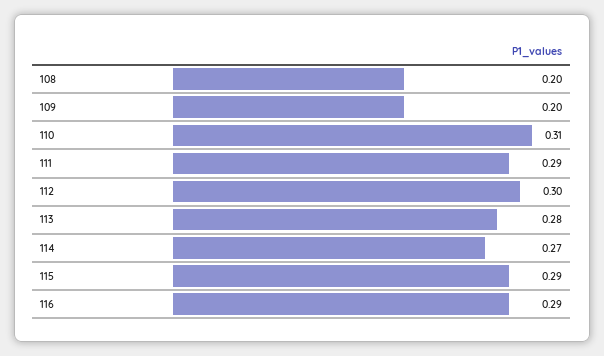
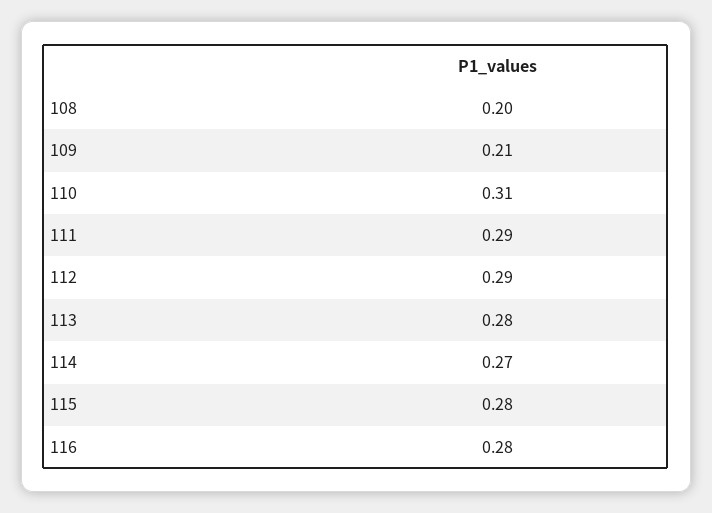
  {
    "108": 0.2,
-   "109": 0.2,
+   "109": 0.21,
    "110": 0.31,
    "111": 0.29,
-   "112": 0.3,
+   "112": 0.29,
    "113": 0.28,
    "114": 0.27,
-   "115": 0.29,
+   "115": 0.28,
-   "116": 0.29
+   "116": 0.28
  }

